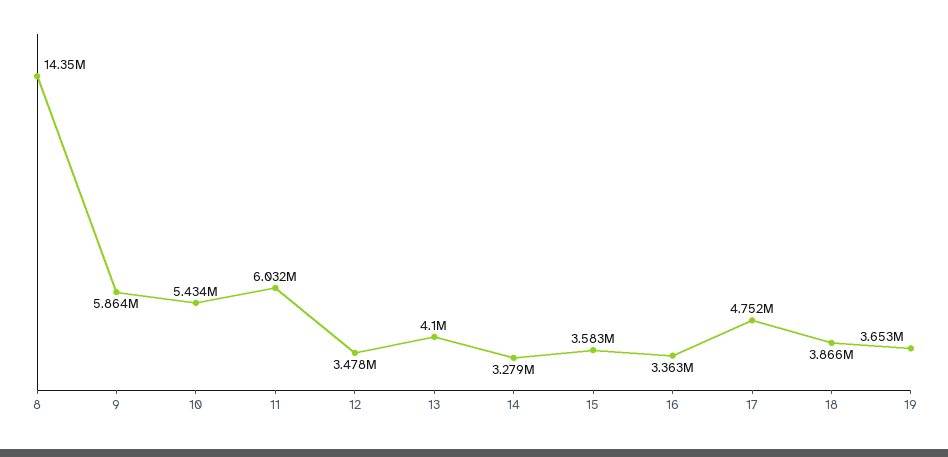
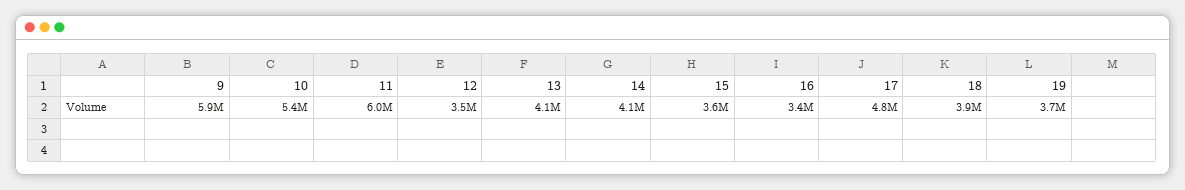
  {
-   "8": 14350000,
    "9": 5864000,
    "10": 5434000,
    "11": 6032000,
    "12": 3478000,
    "13": 4100000,
-   "14": 3279000,
+   "14": 4100000,
    "15": 3583000,
    "16": 3363000,
    "17": 4752000,
    "18": 3866000,
    "19": 3653000
  }

